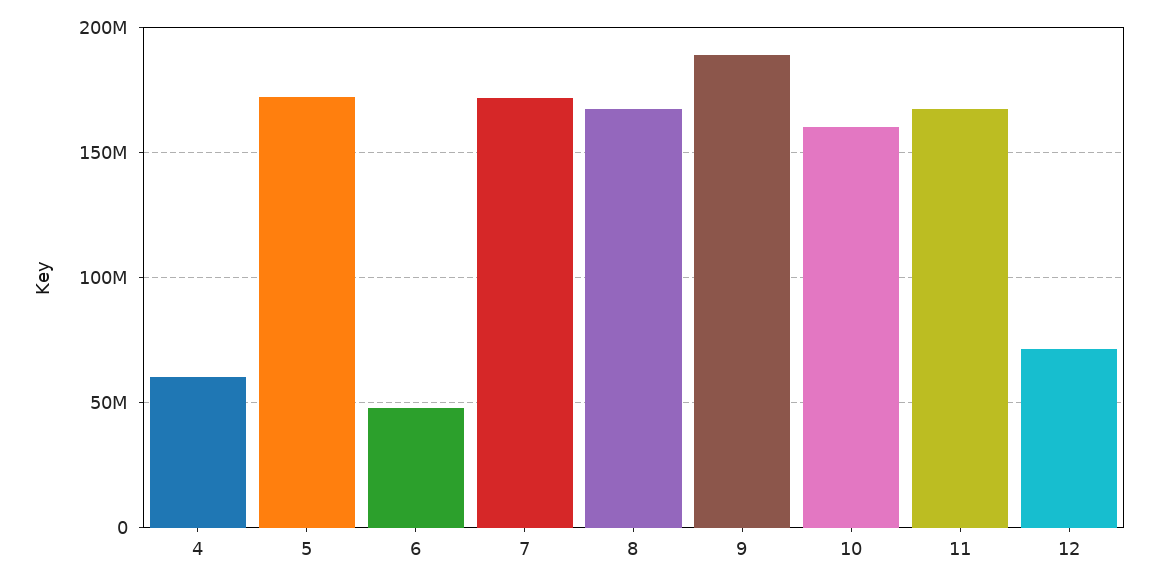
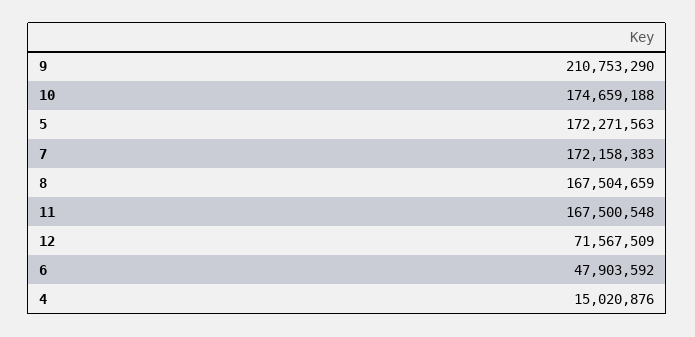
  {
-   "4": 60000000,
+   "4": 15020876,
    "5": 172271563,
    "6": 47903592,
    "7": 172158383,
    "8": 167504659,
-   "9": 190000000,
+   "9": 210753290,
-   "10": 160000000,
+   "10": 174659188,
    "11": 167500548,
    "12": 71567509
  }

